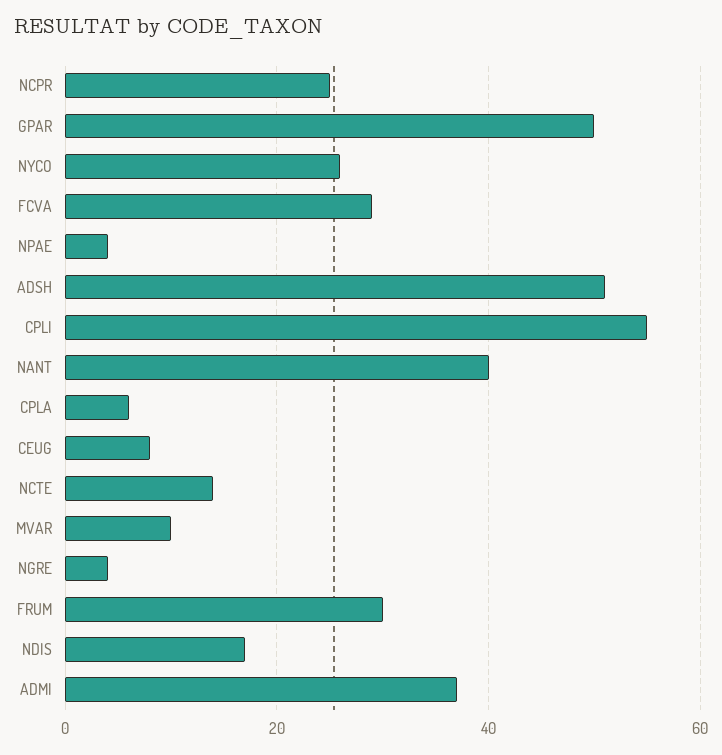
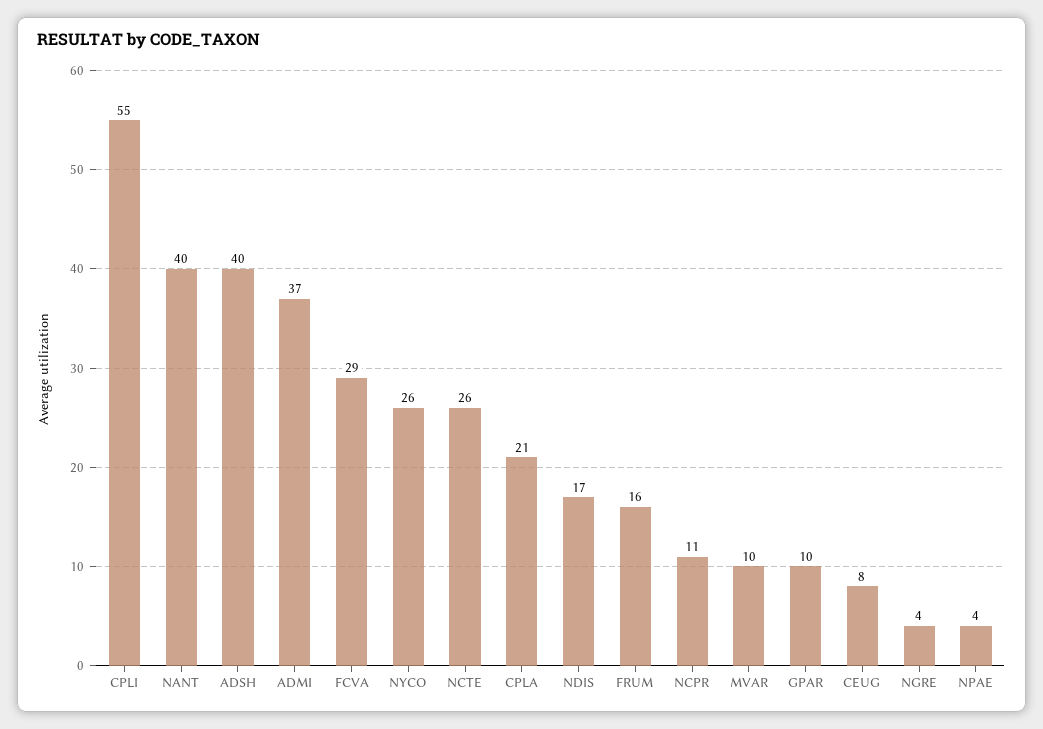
  {
-   "NCPR": 25,
+   "NCPR": 11,
-   "GPAR": 50,
+   "GPAR": 10,
    "NYCO": 26,
    "FCVA": 29,
    "NPAE": 4,
-   "ADSH": 50,
+   "ADSH": 40,
    "CPLI": 55,
    "NANT": 40,
-   "CPLA": 5,
+   "CPLA": 21,
    "CEUG": 8,
-   "NCTE": 15,
+   "NCTE": 26,
    "MVAR": 10,
    "NGRE": 4,
-   "FRUM": 30,
+   "FRUM": 16,
    "NDIS": 17,
    "ADMI": 37
  }

